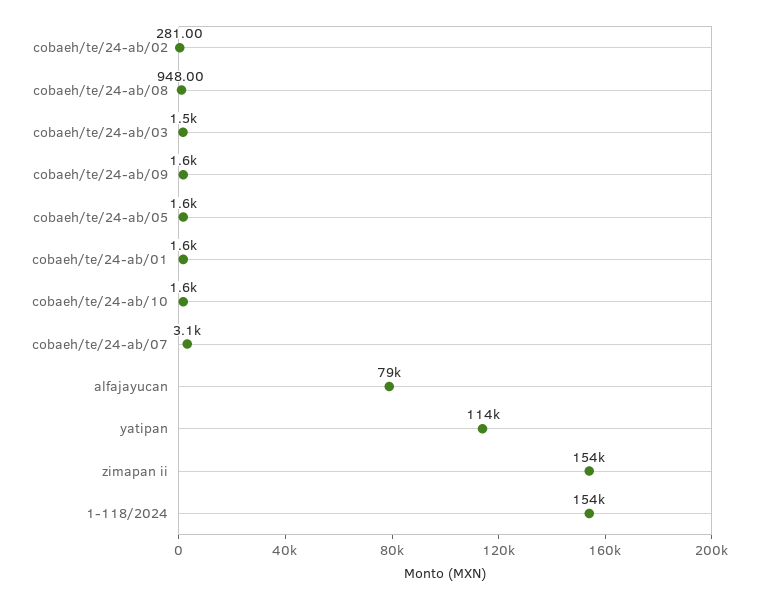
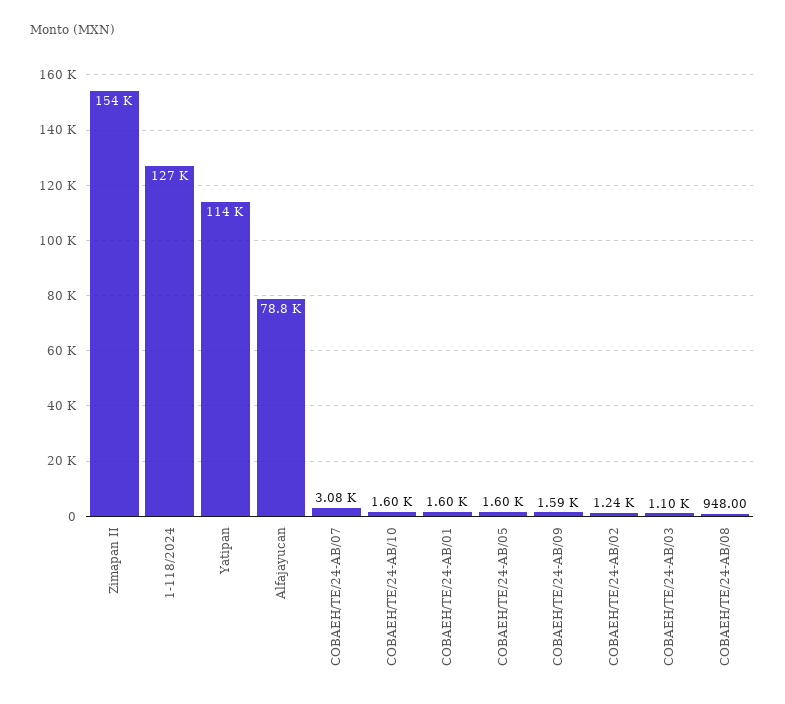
  {
-   "cobaeh/te/24-ab/02": 281,
+   "cobaeh/te/24-ab/02": 1240,
    "cobaeh/te/24-ab/08": 948,
-   "cobaeh/te/24-ab/03": 1500,
+   "cobaeh/te/24-ab/03": 1100,
    "cobaeh/te/24-ab/09": 1590,
    "cobaeh/te/24-ab/05": 1600,
    "cobaeh/te/24-ab/01": 1600,
    "cobaeh/te/24-ab/10": 1600,
    "cobaeh/te/24-ab/07": 3080,
    "alfajayucan": 78800,
    "yatipan": 114000,
    "zimapan ii": 154000,
-   "1-118/2024": 154000
+   "1-118/2024": 127000
  }

